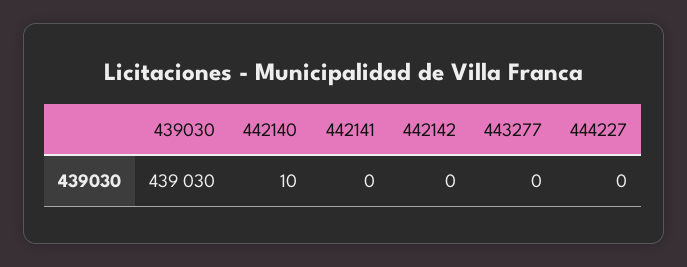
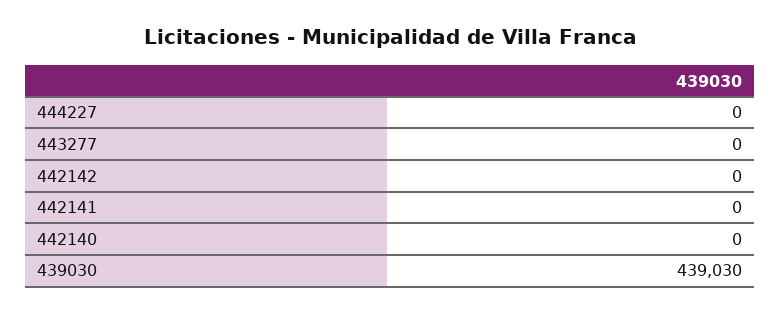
  {
    "439030": 439030,
-   "442140": 10,
+   "442140": 0,
    "442141": 0,
    "442142": 0,
    "443277": 0,
    "444227": 0
  }

